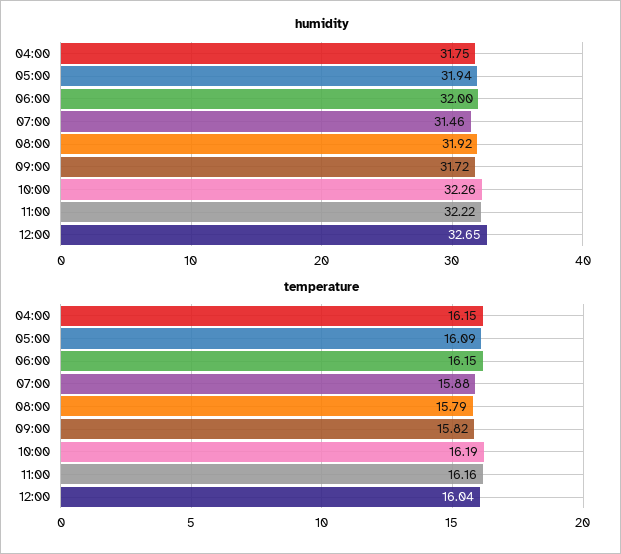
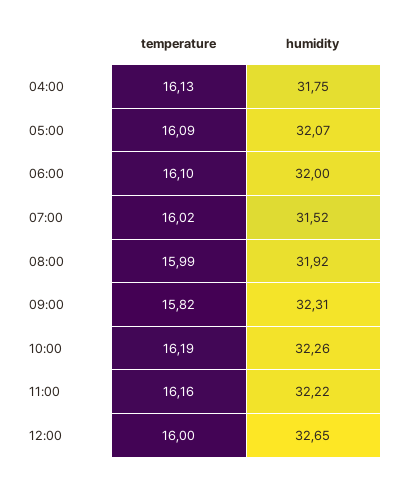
  {
    "humidity": {
      "04:00": 31.75,
-     "05:00": 31.94,
+     "05:00": 32.07,
      "06:00": 32,
-     "07:00": 31.46,
+     "07:00": 31.52,
      "08:00": 31.92,
-     "09:00": 31.72,
+     "09:00": 32.31,
      "10:00": 32.26,
      "11:00": 32.22,
      "12:00": 32.65
    },
    "temperature": {
-     "04:00": 16.15,
+     "04:00": 16.13,
      "05:00": 16.09,
-     "06:00": 16.15,
+     "06:00": 16.1,
-     "07:00": 15.88,
+     "07:00": 16.02,
-     "08:00": 15.79,
+     "08:00": 15.99,
      "09:00": 15.82,
      "10:00": 16.19,
      "11:00": 16.16,
-     "12:00": 16.04
+     "12:00": 16
    }
  }

